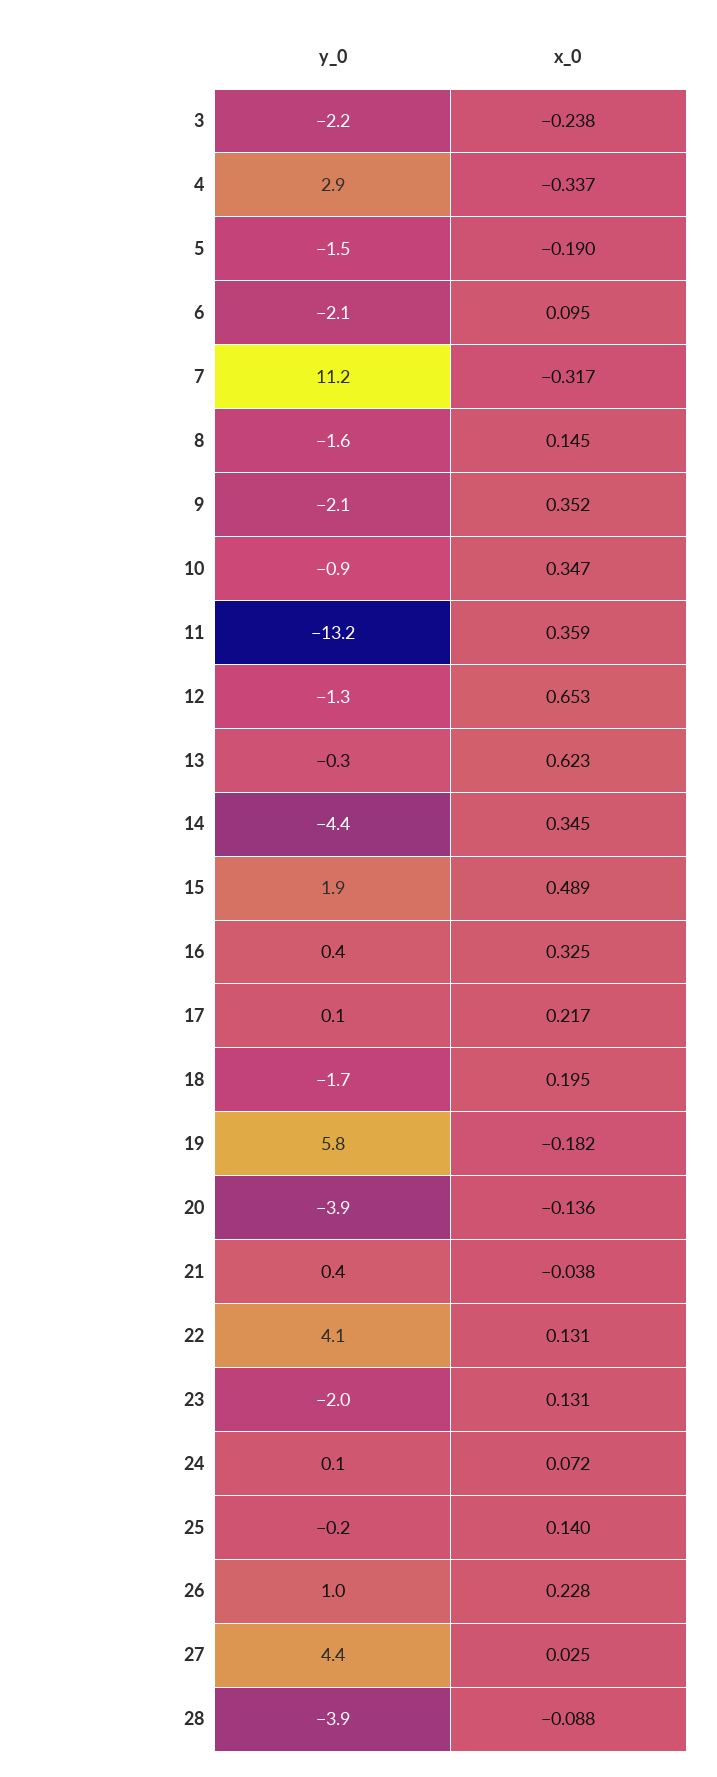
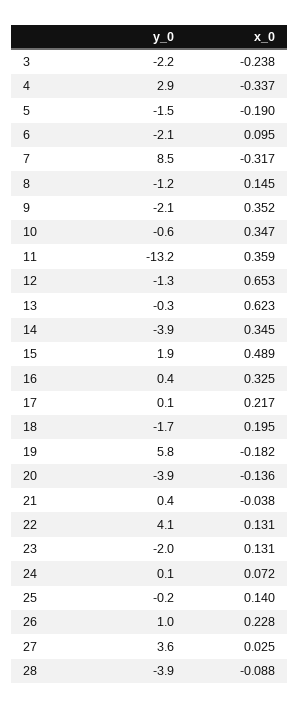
  {
    "y_0": {
      "3": -2.2,
      "4": 2.9,
      "5": -1.5,
      "6": -2.1,
-     "7": 11.2,
+     "7": 8.5,
-     "8": -1.6,
+     "8": -1.2,
      "9": -2.1,
-     "10": -0.9,
+     "10": -0.6,
      "11": -13.2,
      "12": -1.3,
      "13": -0.3,
-     "14": -4.4,
+     "14": -3.9,
      "15": 1.9,
      "16": 0.4,
      "17": 0.1,
      "18": -1.7,
      "19": 5.8,
      "20": -3.9,
      "21": 0.4,
      "22": 4.1,
      "23": -2,
      "24": 0.1,
      "25": -0.2,
      "26": 1,
-     "27": 4.4,
+     "27": 3.6,
      "28": -3.9
    },
    "x_0": {
      "3": -0.238,
      "4": -0.337,
      "5": -0.19,
      "6": 0.095,
      "7": -0.317,
      "8": 0.145,
      "9": 0.352,
      "10": 0.347,
      "11": 0.359,
      "12": 0.653,
      "13": 0.623,
      "14": 0.345,
      "15": 0.489,
      "16": 0.325,
      "17": 0.217,
      "18": 0.195,
      "19": -0.182,
      "20": -0.136,
      "21": -0.038,
      "22": 0.131,
      "23": 0.131,
      "24": 0.072,
      "25": 0.14,
      "26": 0.228,
      "27": 0.025,
      "28": -0.088
    }
  }

